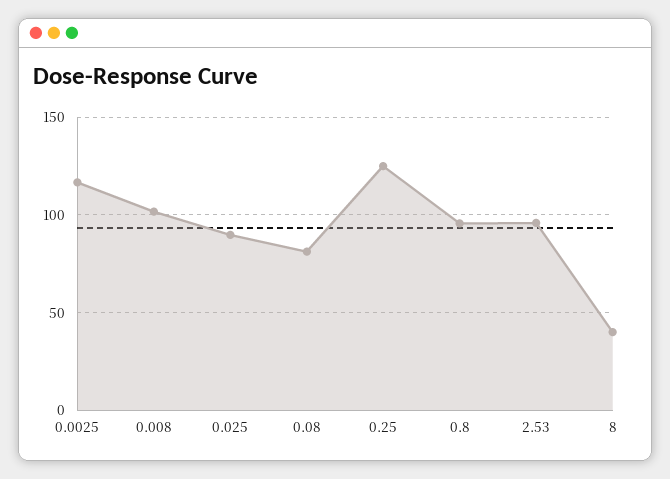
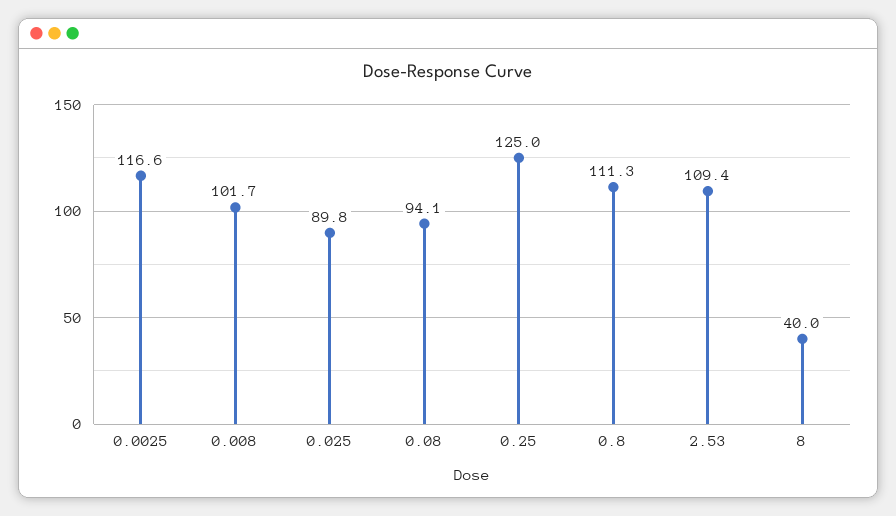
  {
    "0.0025": 116.6,
    "0.008": 101.7,
    "0.025": 89.8,
-   "0.08": 80,
+   "0.08": 94.1,
    "0.25": 125,
-   "0.8": 95,
+   "0.8": 111.3,
-   "2.53": 95,
+   "2.53": 109.4,
    "8": 40
  }

